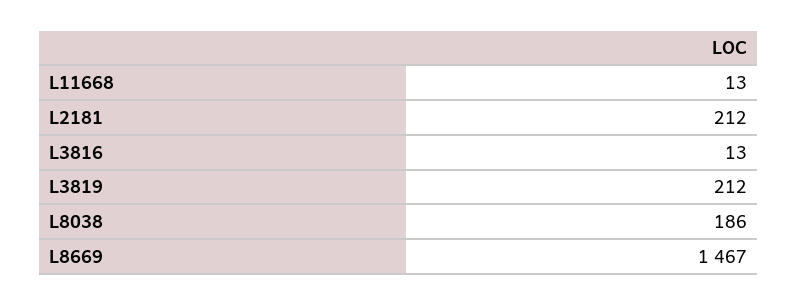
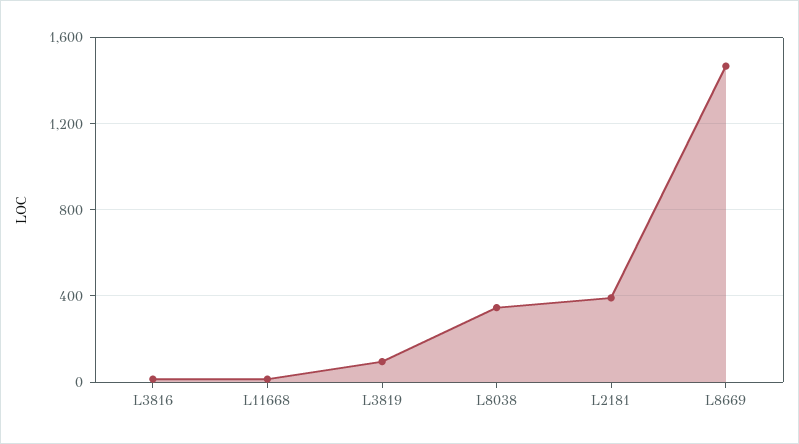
  {
    "L11668": 13,
-   "L2181": 212,
+   "L2181": 400,
    "L3816": 13,
-   "L3819": 212,
+   "L3819": 100,
-   "L8038": 186,
+   "L8038": 350,
    "L8669": 1467
  }

